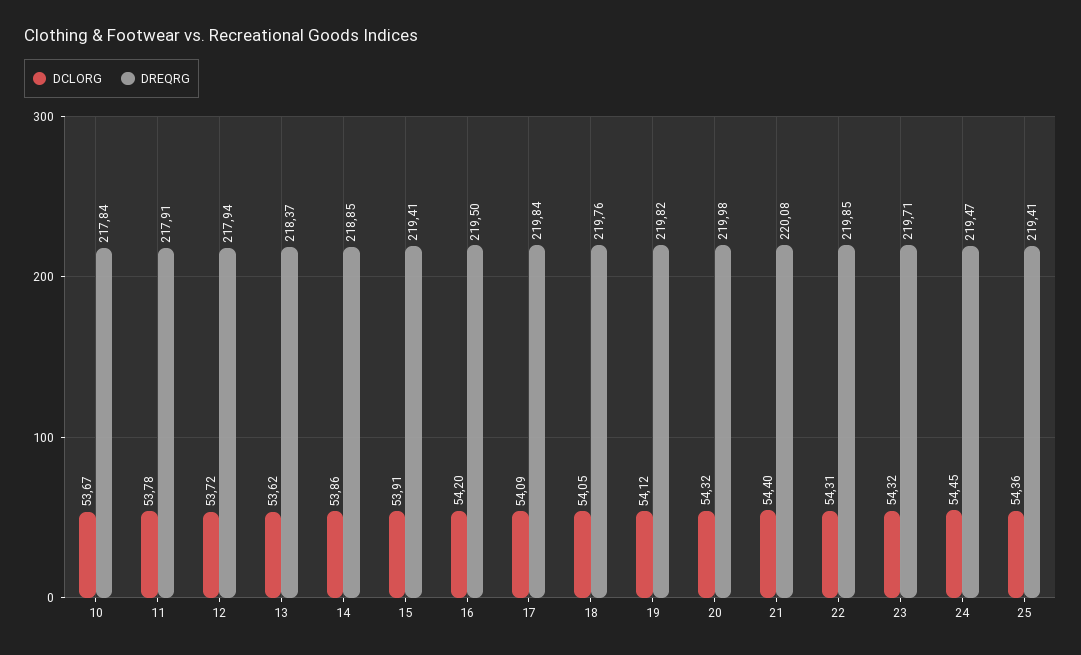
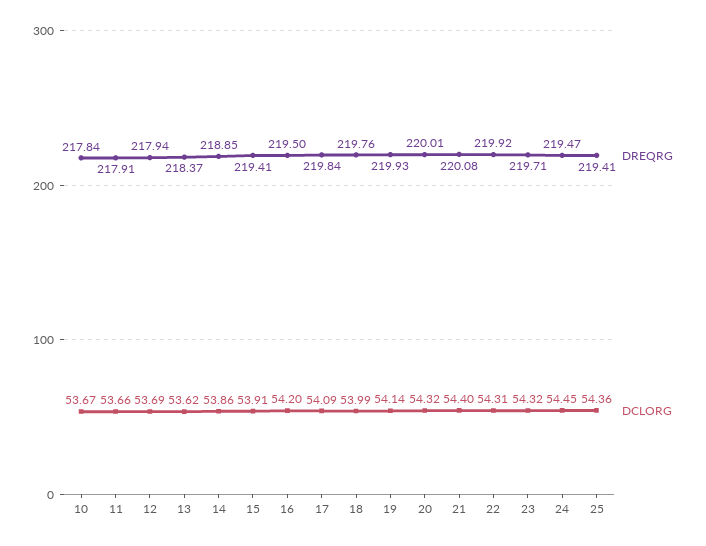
  {
    "DCLORG": {
      "10": 53.67,
-     "11": 53.78,
+     "11": 53.66,
-     "12": 53.72,
+     "12": 53.69,
      "13": 53.62,
      "14": 53.86,
      "15": 53.91,
      "16": 54.2,
      "17": 54.09,
-     "18": 54.05,
+     "18": 53.99,
-     "19": 54.12,
+     "19": 54.14,
      "20": 54.32,
      "21": 54.4,
      "22": 54.31,
      "23": 54.32,
      "24": 54.45,
      "25": 54.36
    },
    "DREQRG": {
      "10": 217.84,
      "11": 217.91,
      "12": 217.94,
      "13": 218.37,
      "14": 218.85,
      "15": 219.41,
      "16": 219.5,
      "17": 219.84,
      "18": 219.76,
-     "19": 219.82,
+     "19": 219.93,
-     "20": 219.98,
+     "20": 220.01,
      "21": 220.08,
-     "22": 219.85,
+     "22": 219.92,
      "23": 219.71,
      "24": 219.47,
      "25": 219.41
    }
  }

